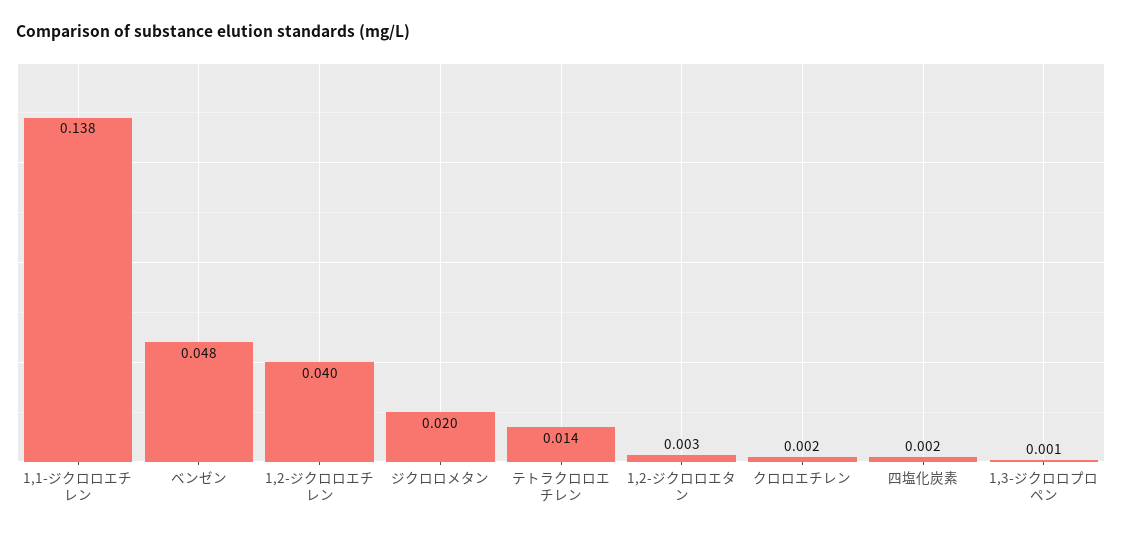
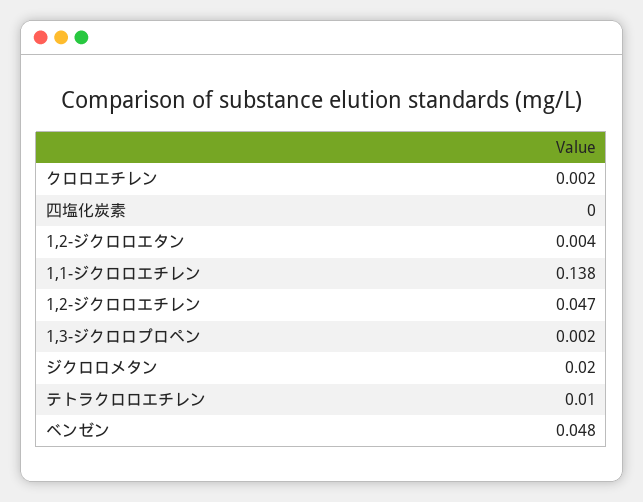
  {
    "1,1-ジクロロエチレン": 0.138,
    "ベンゼン": 0.048,
-   "1,2-ジクロロエチレン": 0.04,
+   "1,2-ジクロロエチレン": 0.047,
    "ジクロロメタン": 0.02,
-   "テトラクロロエチレン": 0.014,
+   "テトラクロロエチレン": 0.01,
-   "1,2-ジクロロエタン": 0.003,
+   "1,2-ジクロロエタン": 0.004,
    "クロロエチレン": 0.002,
-   "四塩化炭素": 0.002,
+   "四塩化炭素": 0,
-   "1,3-ジクロロプロペン": 0.001
+   "1,3-ジクロロプロペン": 0.002
  }

